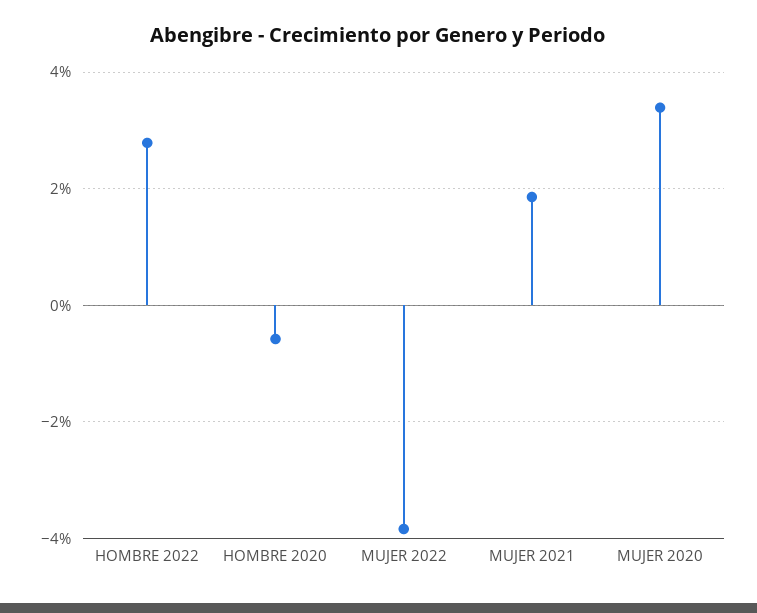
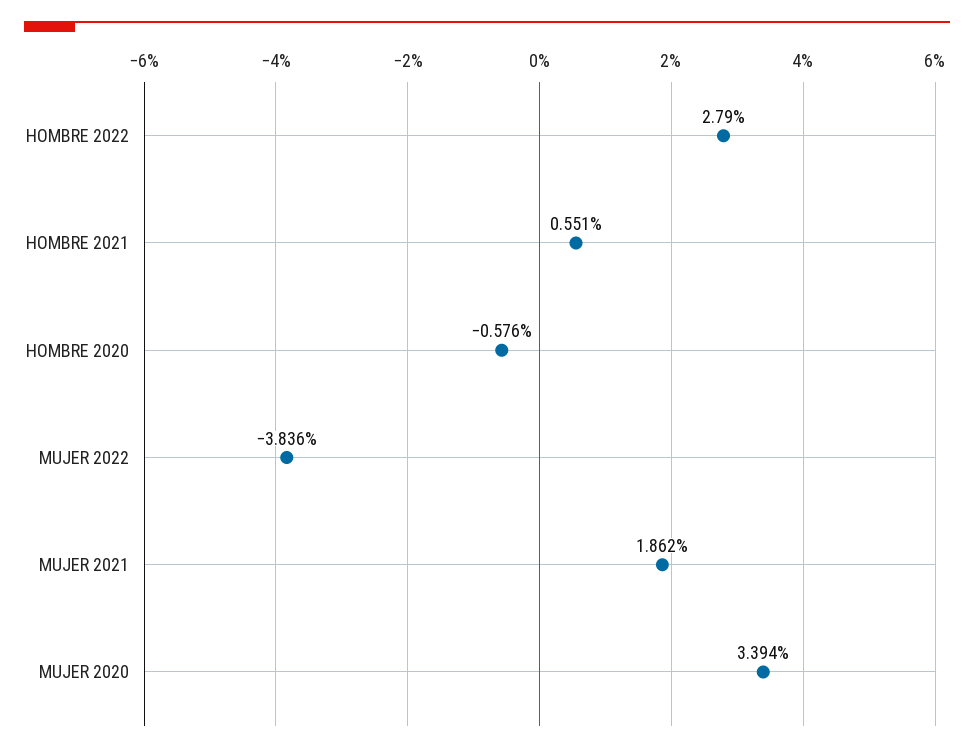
  {
    "HOMBRE 2022": 2.79,
    "HOMBRE 2020": -0.576,
    "MUJER 2022": -3.836,
    "MUJER 2021": 1.862,
-   "MUJER 2020": 3.394
+   "MUJER 2020": 3.394,
+   "HOMBRE 2021": 0.551
  }

